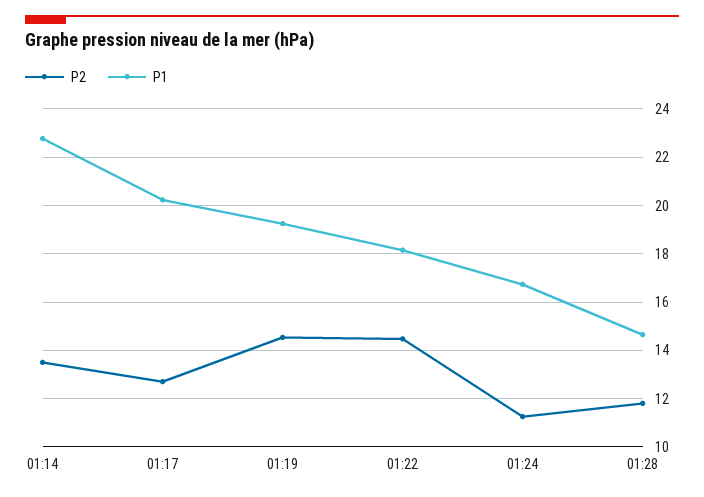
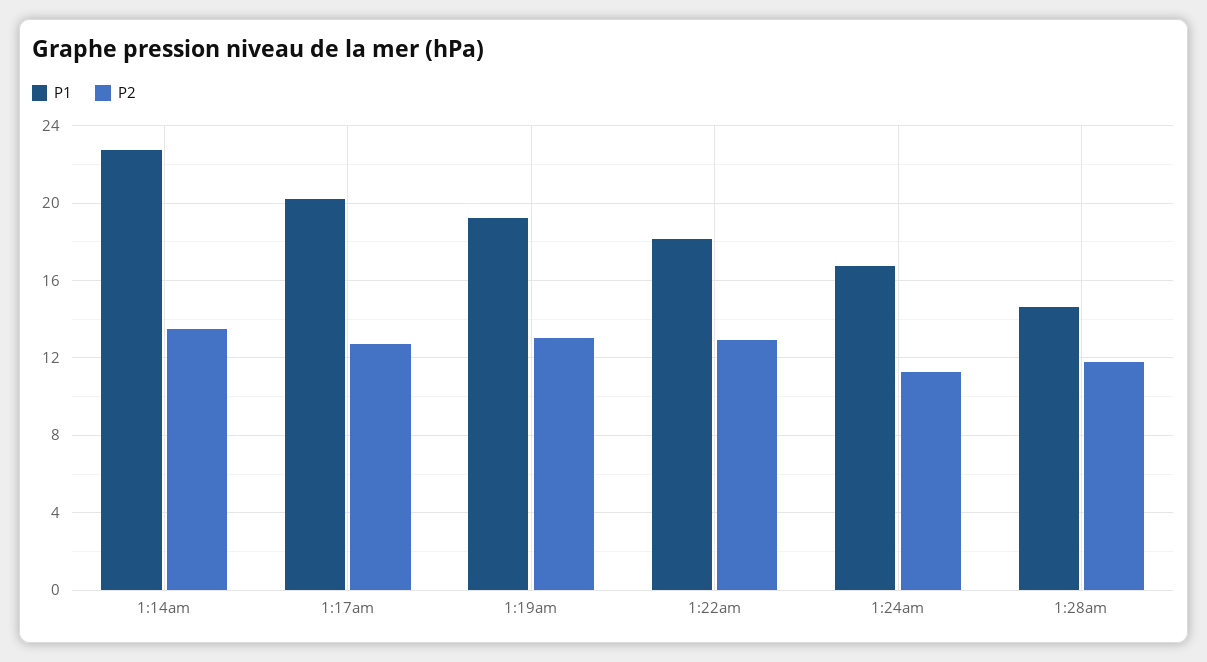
  {
    "P2": {
      "01:14": 13.5,
      "01:17": 12.75,
-     "01:19": 14.5,
+     "01:19": 13,
-     "01:22": 14.5,
+     "01:22": 13,
      "01:24": 11.25,
      "01:28": 11.75
    },
    "P1": {
      "01:14": 22.75,
      "01:17": 20.25,
      "01:19": 19.25,
      "01:22": 18.25,
      "01:24": 16.75,
      "01:28": 14.75
    }
  }

